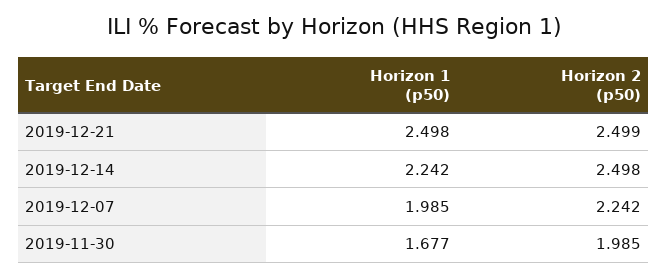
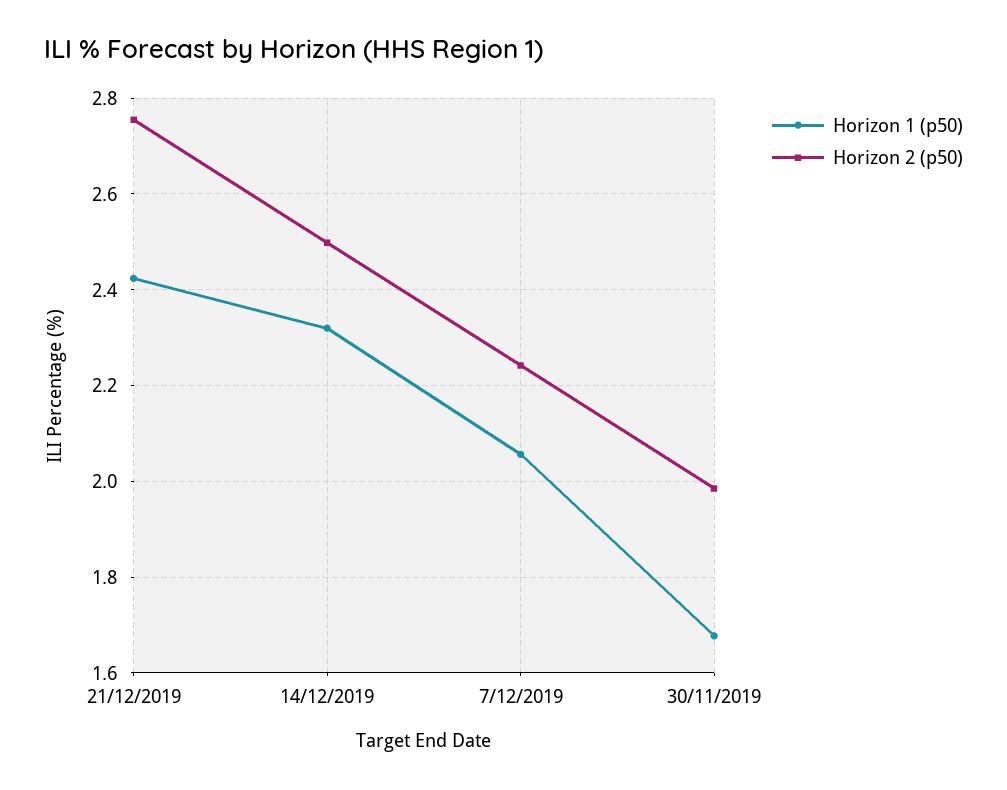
  {
    "Horizon 1 (p50)": {
-     "2019-12-21": 2.498,
+     "2019-12-21": 2.42,
-     "2019-12-14": 2.242,
+     "2019-12-14": 2.32,
-     "2019-12-07": 1.985,
+     "2019-12-07": 2.06,
      "2019-11-30": 1.677
    },
    "Horizon 2 (p50)": {
-     "2019-12-21": 2.499,
+     "2019-12-21": 2.76,
      "2019-12-14": 2.498,
      "2019-12-07": 2.242,
      "2019-11-30": 1.985
    }
  }

